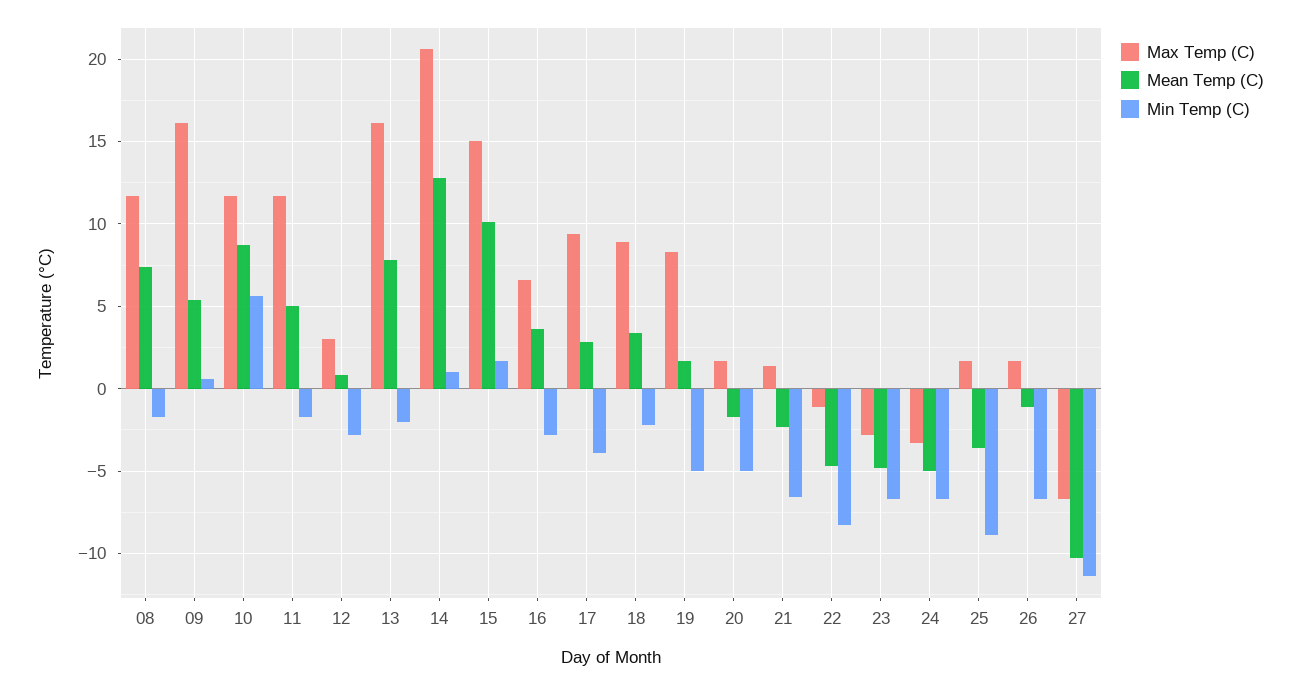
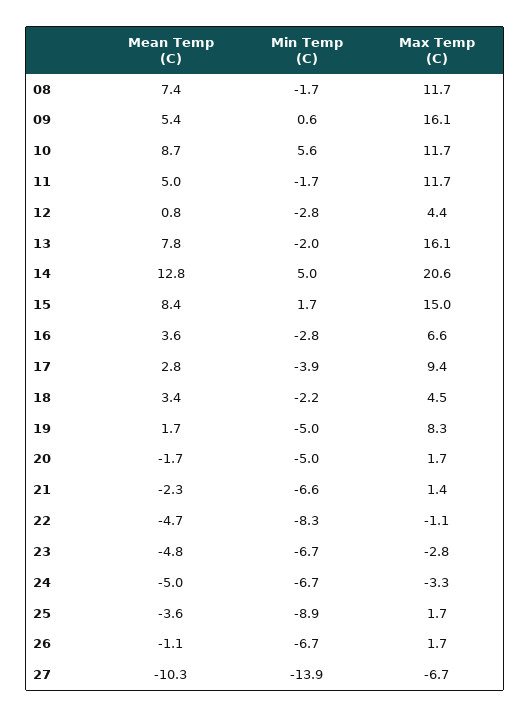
  {
    "Max Temp (C)": {
      "08": 11.7,
      "09": 16.1,
      "10": 11.7,
      "11": 11.7,
-     "12": 3,
+     "12": 4.4,
      "13": 16.1,
      "14": 20.6,
      "15": 15,
      "16": 6.6,
      "17": 9.4,
-     "18": 9,
+     "18": 4.5,
      "19": 8.3,
      "20": 1.7,
      "21": 1.4,
      "22": -1.1,
      "23": -2.8,
      "24": -3.3,
      "25": 1.7,
      "26": 1.7,
      "27": -6.7
    },
    "Mean Temp (C)": {
      "08": 7.4,
      "09": 5.4,
      "10": 8.7,
      "11": 5,
      "12": 0.8,
      "13": 7.8,
      "14": 12.8,
-     "15": 10,
+     "15": 8.4,
      "16": 3.6,
      "17": 2.8,
      "18": 3.4,
      "19": 1.7,
      "20": -1.7,
      "21": -2.3,
      "22": -4.7,
      "23": -4.8,
      "24": -5,
      "25": -3.6,
      "26": -1.1,
      "27": -10.3
    },
    "Min Temp (C)": {
      "08": -1.7,
      "09": 0.6,
      "10": 5.6,
      "11": -1.7,
      "12": -2.8,
      "13": -2,
-     "14": 1,
+     "14": 5,
      "15": 1.7,
      "16": -2.8,
      "17": -3.9,
      "18": -2.2,
      "19": -5,
      "20": -5,
      "21": -6.6,
      "22": -8.3,
      "23": -6.7,
      "24": -6.7,
      "25": -8.9,
      "26": -6.7,
-     "27": -11.5
+     "27": -13.9
    }
  }

